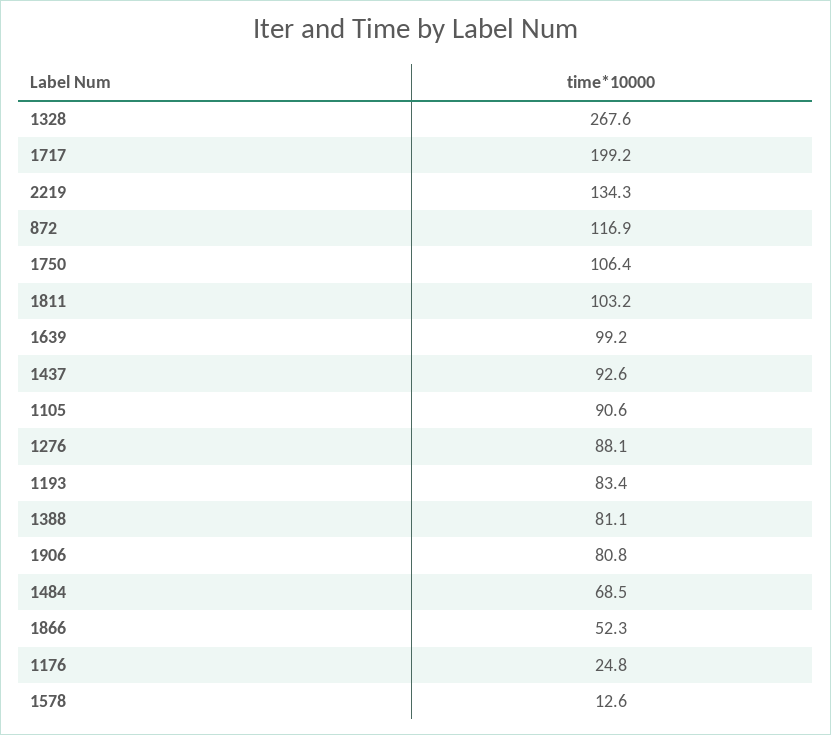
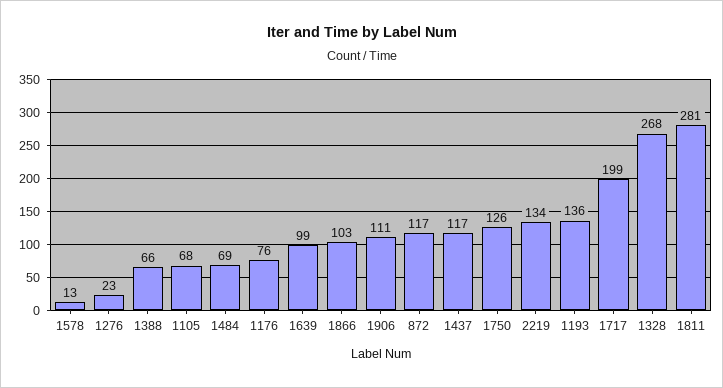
  {
    "1328": 267.6,
    "1717": 199.2,
    "2219": 134.3,
    "872": 116.9,
-   "1750": 106.4,
+   "1750": 126,
-   "1811": 103.2,
+   "1811": 281,
    "1639": 99.2,
-   "1437": 92.6,
+   "1437": 117,
-   "1105": 90.6,
+   "1105": 68,
-   "1276": 88.1,
+   "1276": 23,
-   "1193": 83.4,
+   "1193": 136,
-   "1388": 81.1,
+   "1388": 66,
-   "1906": 80.8,
+   "1906": 111,
    "1484": 68.5,
-   "1866": 52.3,
+   "1866": 103,
-   "1176": 24.8,
+   "1176": 76,
    "1578": 12.6
  }

